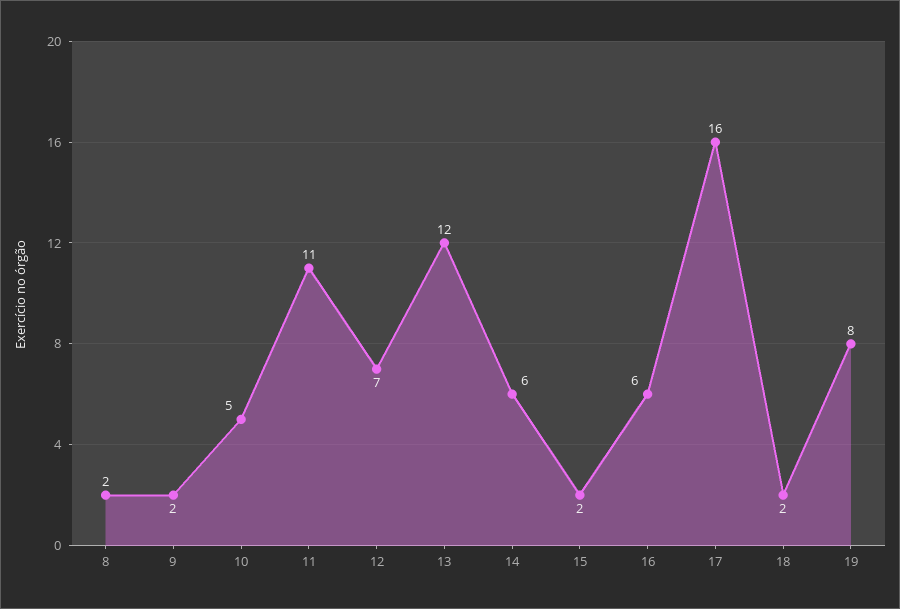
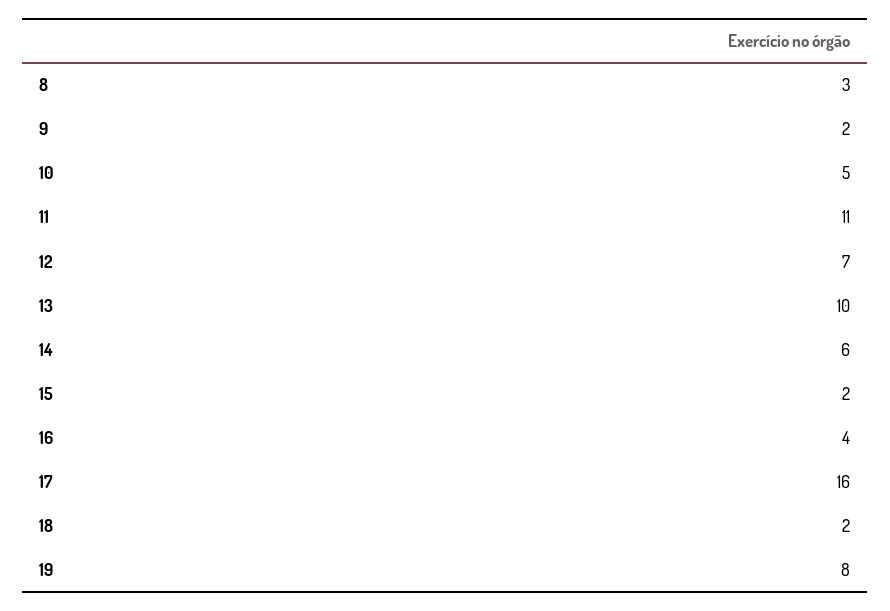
  {
-   "8": 2,
+   "8": 3,
    "9": 2,
    "10": 5,
    "11": 11,
    "12": 7,
-   "13": 12,
+   "13": 10,
    "14": 6,
    "15": 2,
-   "16": 6,
+   "16": 4,
    "17": 16,
    "18": 2,
    "19": 8
  }

